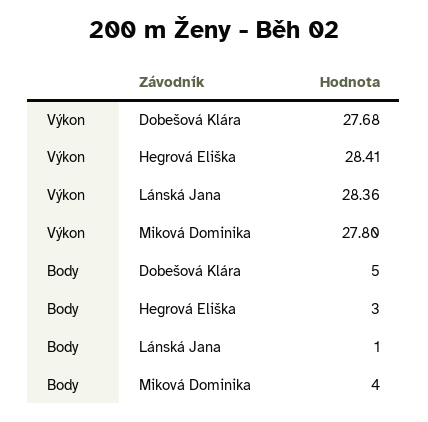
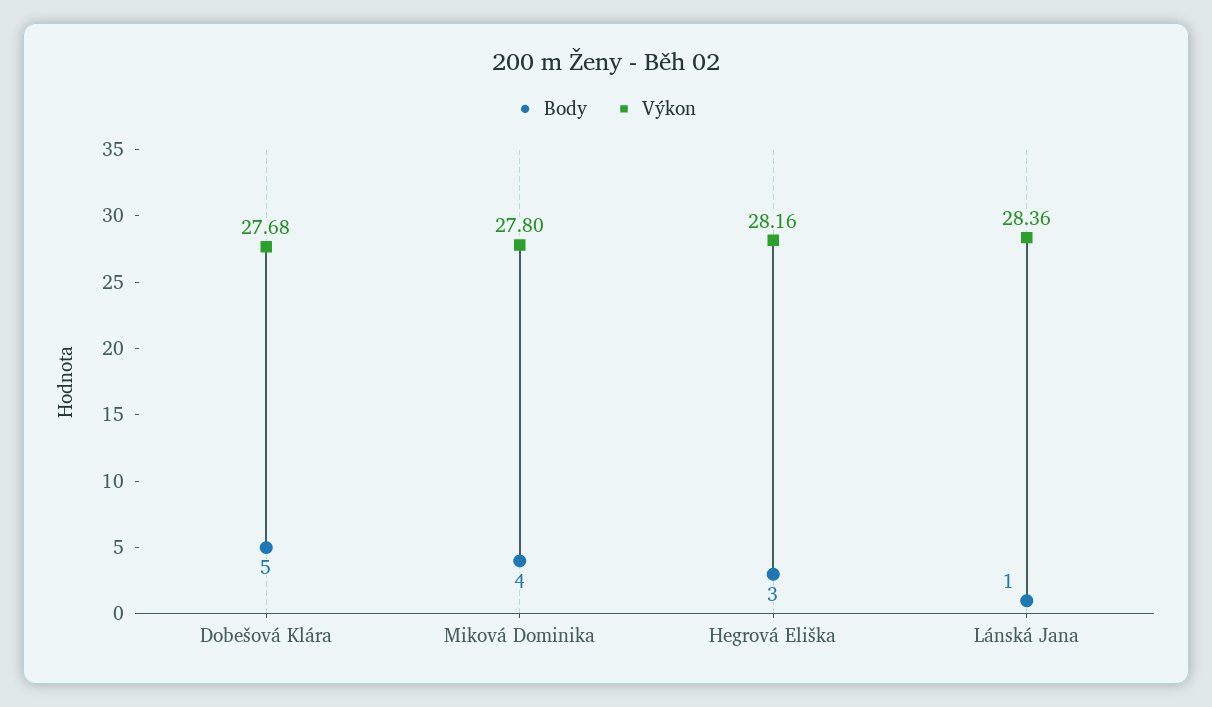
  {
    "Výkon": {
      "Dobešová Klára": 27.68,
-     "Hegrová Eliška": 28.41,
+     "Hegrová Eliška": 28.16,
      "Lánská Jana": 28.36,
      "Miková Dominika": 27.8
    },
    "Body": {
      "Dobešová Klára": 5,
      "Hegrová Eliška": 3,
      "Lánská Jana": 1,
      "Miková Dominika": 4
    }
  }

